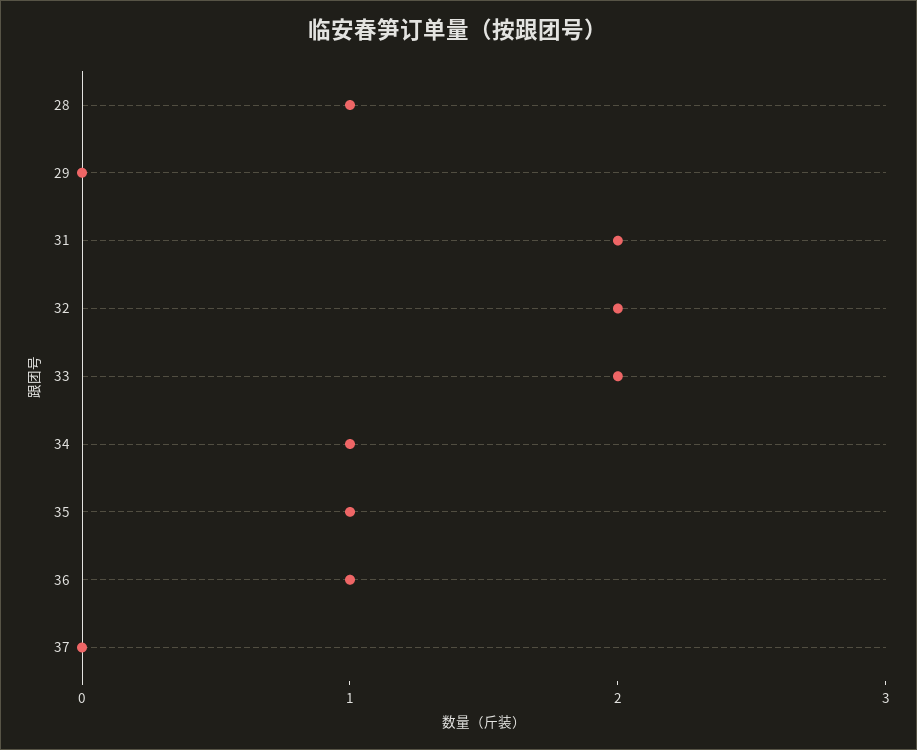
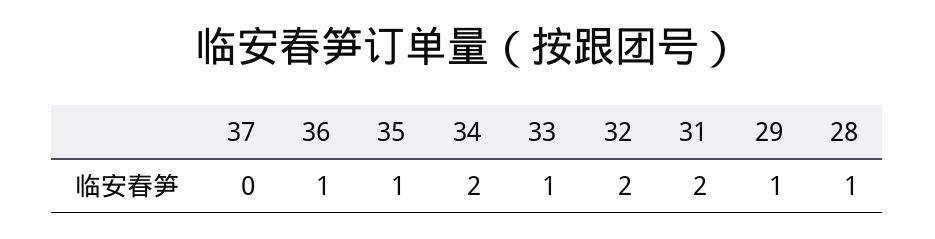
  {
    "28": 1,
-   "29": 0,
+   "29": 1,
    "31": 2,
    "32": 2,
-   "33": 2,
+   "33": 1,
-   "34": 1,
+   "34": 2,
    "35": 1,
    "36": 1,
    "37": 0
  }

